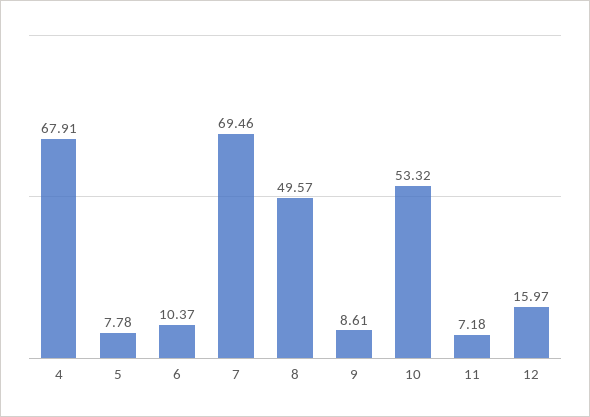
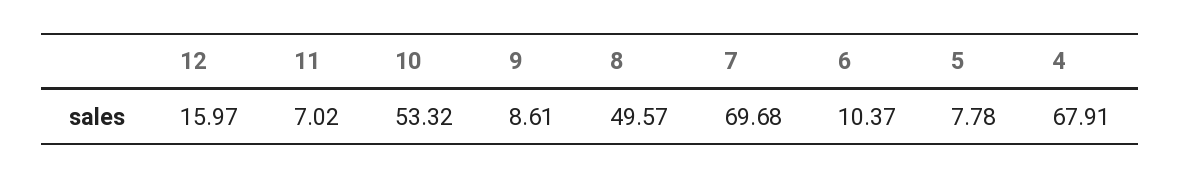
  {
    "4": 67.91,
    "5": 7.78,
    "6": 10.37,
-   "7": 69.46,
+   "7": 69.68,
    "8": 49.57,
    "9": 8.61,
    "10": 53.32,
-   "11": 7.18,
+   "11": 7.02,
    "12": 15.97
  }

